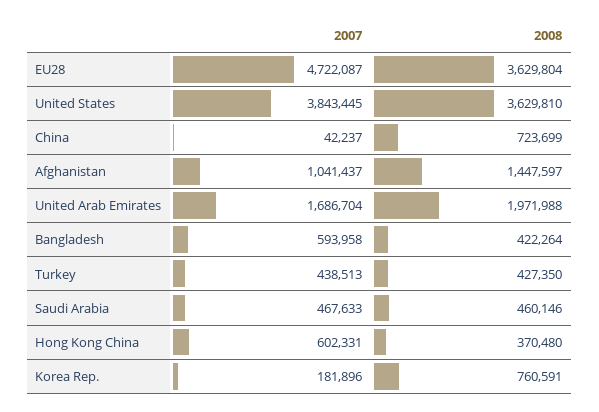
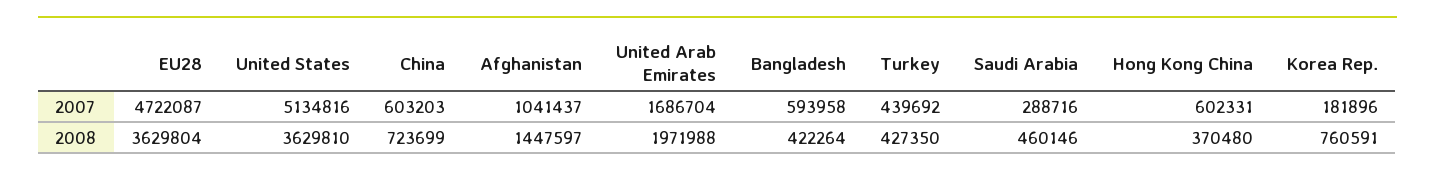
  {
    "2007": {
      "EU28": 4722087,
-     "United States": 3843445,
+     "United States": 5134816,
-     "China": 42237,
+     "China": 603203,
      "Afghanistan": 1041437,
      "United Arab Emirates": 1686704,
      "Bangladesh": 593958,
-     "Turkey": 438513,
+     "Turkey": 439692,
-     "Saudi Arabia": 467633,
+     "Saudi Arabia": 288716,
      "Hong Kong China": 602331,
      "Korea Rep.": 181896
    },
    "2008": {
      "EU28": 3629804,
      "United States": 3629810,
      "China": 723699,
      "Afghanistan": 1447597,
      "United Arab Emirates": 1971988,
      "Bangladesh": 422264,
      "Turkey": 427350,
      "Saudi Arabia": 460146,
      "Hong Kong China": 370480,
      "Korea Rep.": 760591
    }
  }

